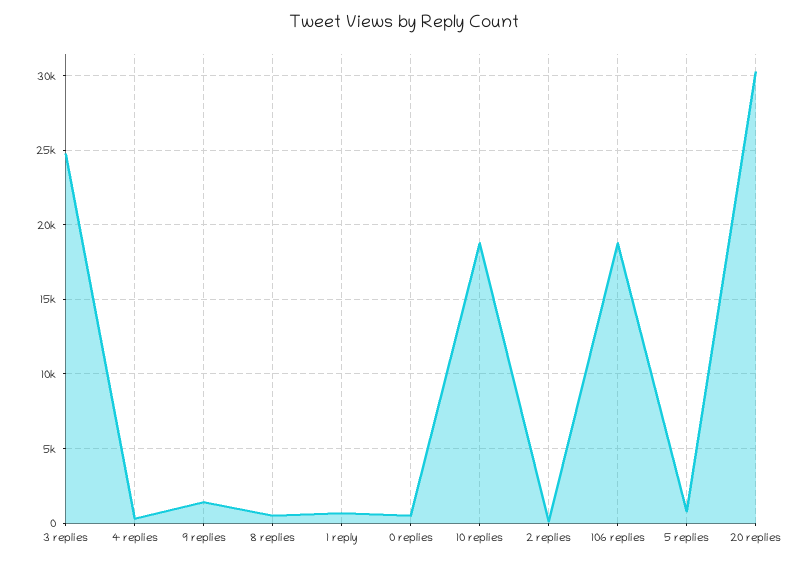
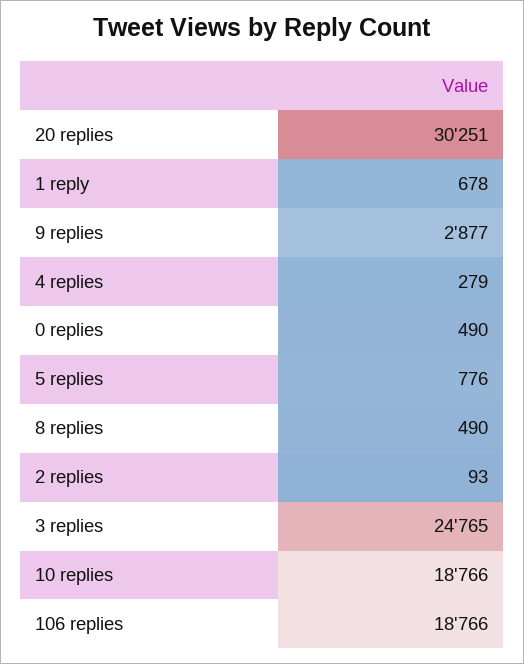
  {
    "3 replies": 24765,
    "4 replies": 279,
-   "9 replies": 1500,
+   "9 replies": 2877,
    "8 replies": 490,
    "1 reply": 678,
    "0 replies": 490,
    "10 replies": 18766,
    "2 replies": 93,
    "106 replies": 18766,
    "5 replies": 776,
    "20 replies": 30251
  }

